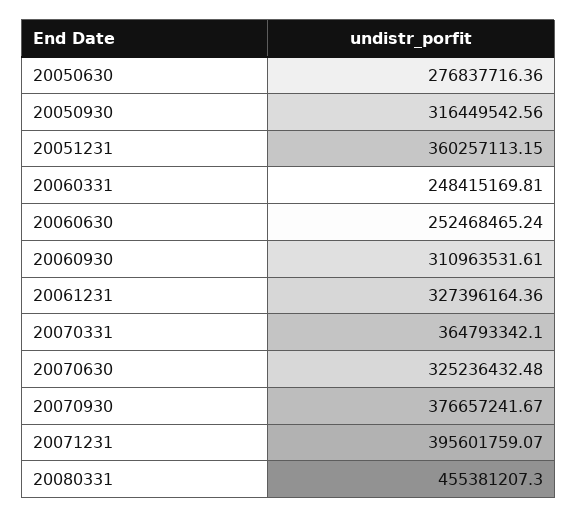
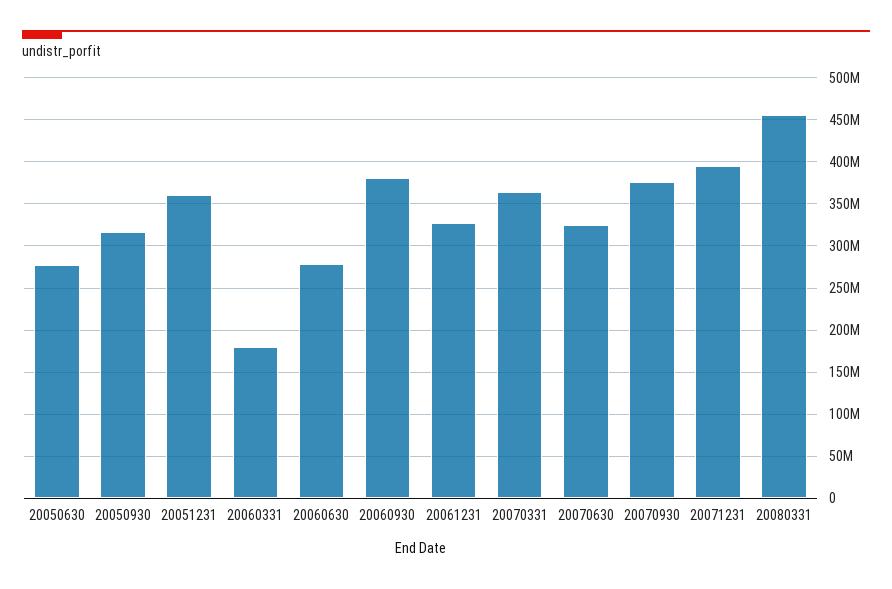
  {
    "20050630": 276837716.36,
    "20050930": 316449542.56,
    "20051231": 360257113.15,
-   "20060331": 248415169.81,
+   "20060331": 180000000,
-   "20060630": 252468465.24,
+   "20060630": 280000000,
-   "20060930": 310963531.61,
+   "20060930": 380000000,
    "20061231": 327396164.36,
    "20070331": 364793342.1,
    "20070630": 325236432.48,
    "20070930": 376657241.67,
    "20071231": 395601759.07,
    "20080331": 455381207.3
  }

